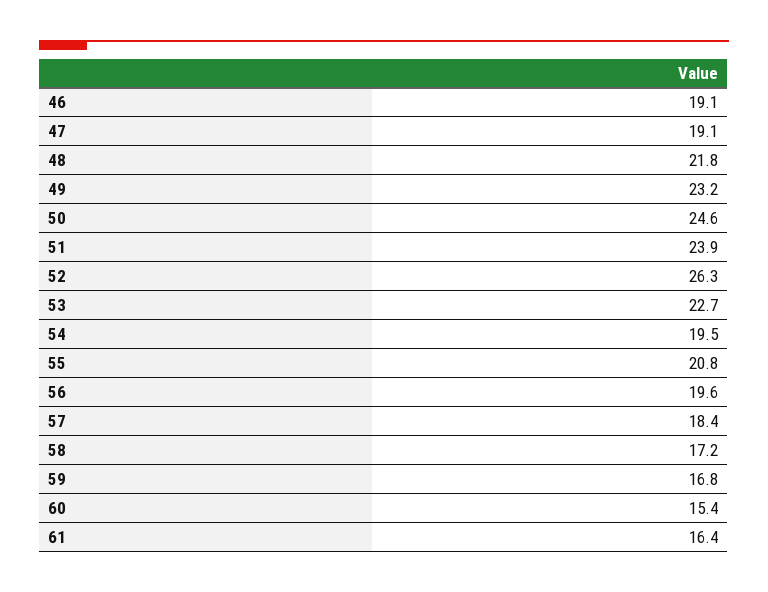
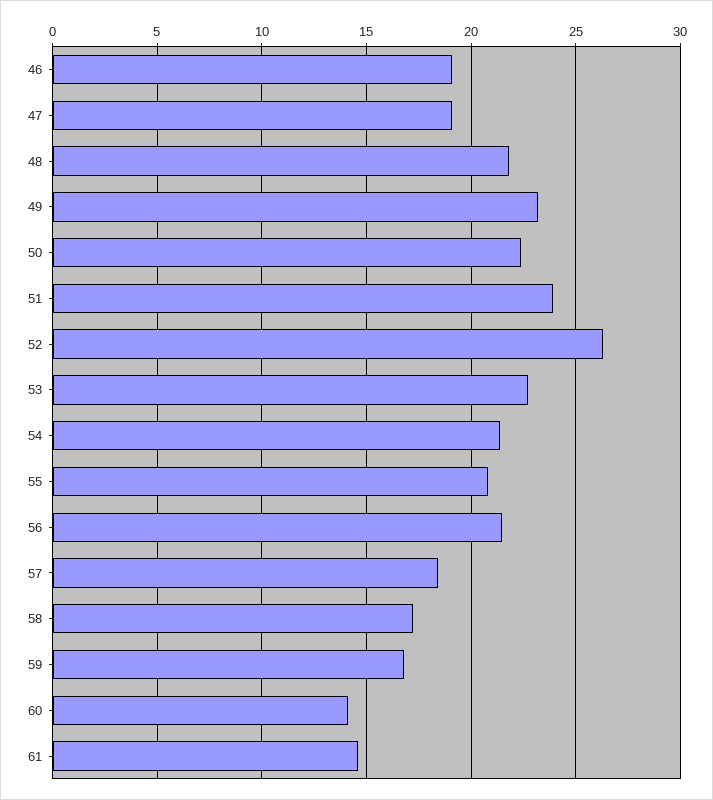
  {
    "46": 19.1,
    "47": 19.1,
    "48": 21.8,
    "49": 23.2,
-   "50": 24.6,
+   "50": 22.5,
    "51": 23.9,
    "52": 26.3,
    "53": 22.7,
-   "54": 19.5,
+   "54": 21.5,
    "55": 20.8,
-   "56": 19.6,
+   "56": 21.5,
    "57": 18.4,
    "58": 17.2,
    "59": 16.8,
-   "60": 15.4,
+   "60": 14,
-   "61": 16.4
+   "61": 14.5
  }

